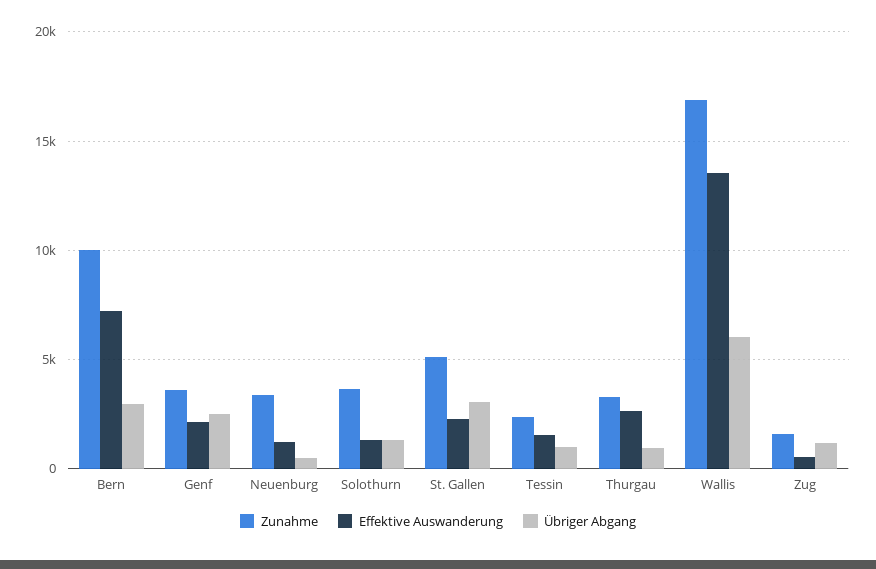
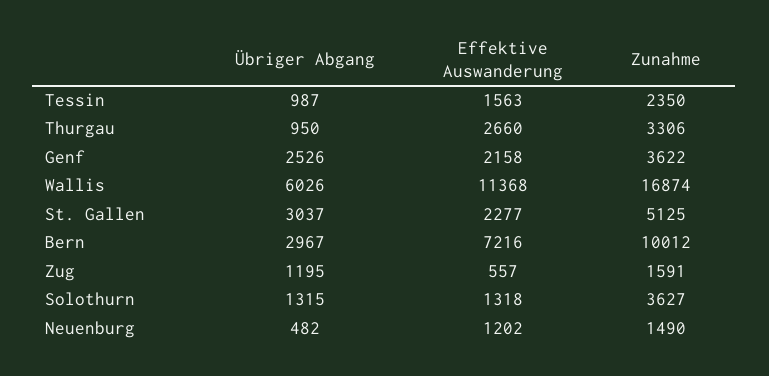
  {
    "Zunahme": {
      "Bern": 10012,
      "Genf": 3622,
-     "Neuenburg": 3500,
+     "Neuenburg": 1490,
      "Solothurn": 3627,
      "St. Gallen": 5125,
      "Tessin": 2350,
      "Thurgau": 3306,
      "Wallis": 16874,
      "Zug": 1591
    },
    "Effektive Auswanderung": {
      "Bern": 7216,
      "Genf": 2158,
      "Neuenburg": 1202,
      "Solothurn": 1318,
      "St. Gallen": 2277,
      "Tessin": 1563,
      "Thurgau": 2660,
-     "Wallis": 13500,
+     "Wallis": 11368,
      "Zug": 557
    },
    "Übriger Abgang": {
      "Bern": 2967,
      "Genf": 2526,
      "Neuenburg": 482,
      "Solothurn": 1315,
      "St. Gallen": 3037,
      "Tessin": 987,
      "Thurgau": 950,
      "Wallis": 6026,
      "Zug": 1195
    }
  }

